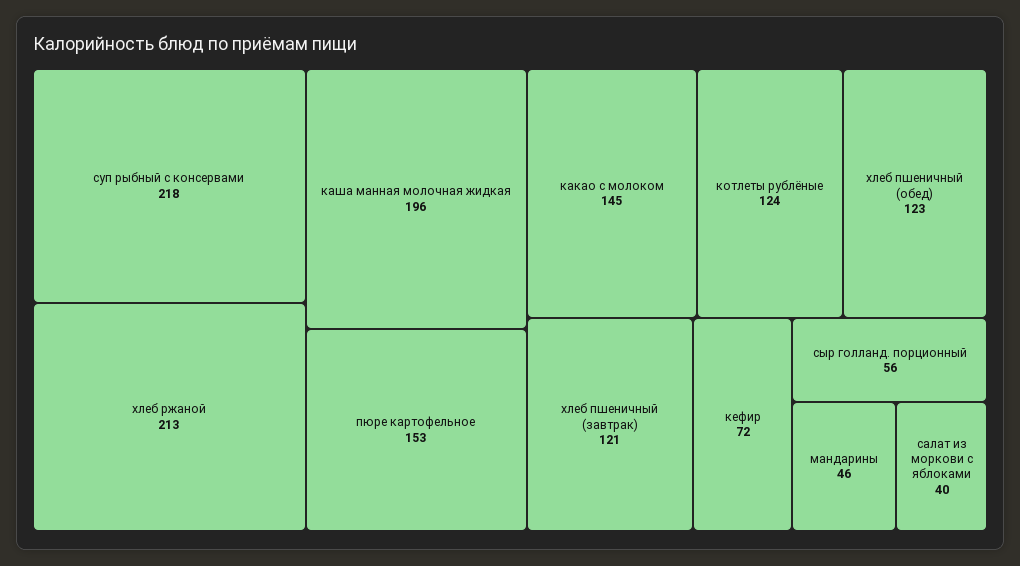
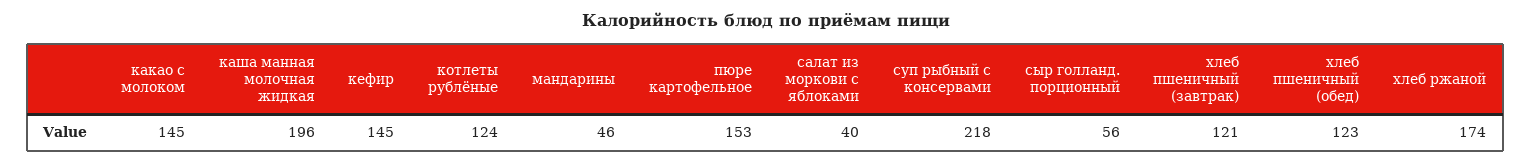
  {
    "суп рыбный с консервами": 218,
-   "хлеб ржаной": 213,
+   "хлеб ржаной": 174,
    "каша манная молочная жидкая": 196,
    "пюре картофельное": 153,
    "какао с молоком": 145,
    "котлеты рублёные": 124,
    "хлеб пшеничный (обед)": 123,
    "хлеб пшеничный (завтрак)": 121,
-   "кефир": 72,
+   "кефир": 145,
    "сыр голланд. порционный": 56,
    "мандарины": 46,
    "салат из моркови с яблоками": 40
  }

